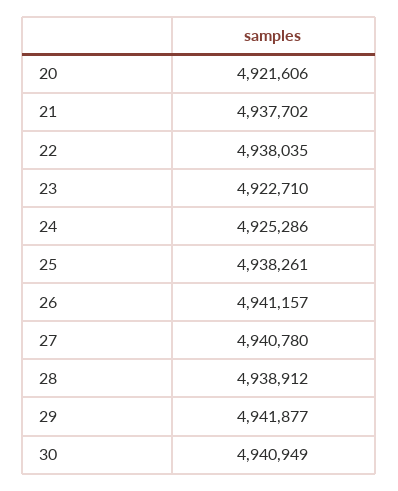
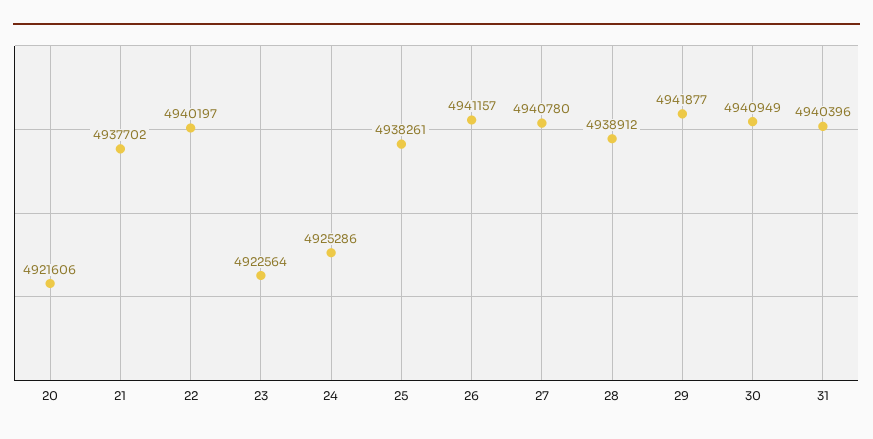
  {
    "20": 4921606,
    "21": 4937702,
-   "22": 4938035,
+   "22": 4940197,
-   "23": 4922710,
+   "23": 4922564,
    "24": 4925286,
    "25": 4938261,
    "26": 4941157,
    "27": 4940780,
    "28": 4938912,
    "29": 4941877,
-   "30": 4940949
+   "30": 4940949,
+   "31": 4940396
  }

